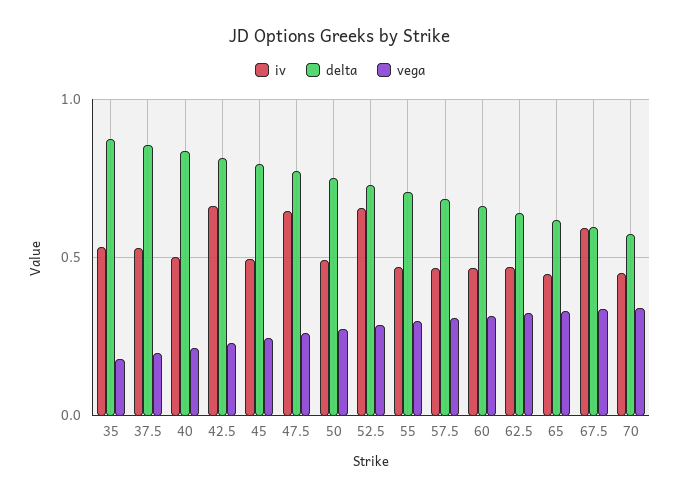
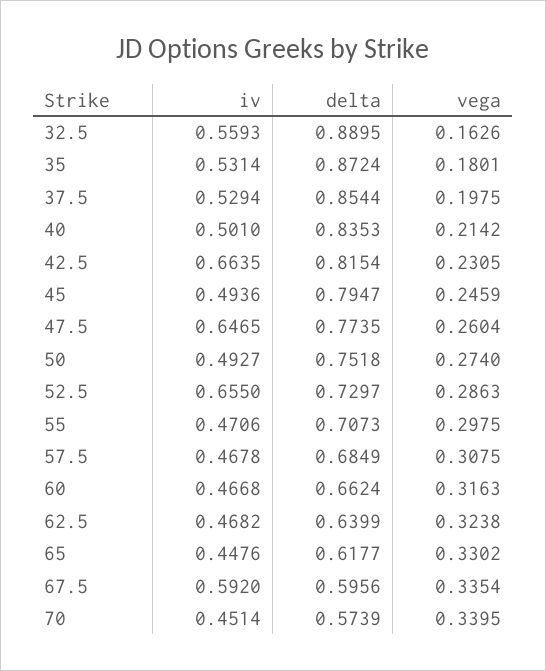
  {
    "iv": {
      "35": 0.5314,
      "37.5": 0.5294,
      "40": 0.501,
      "42.5": 0.6635,
      "45": 0.4936,
      "47.5": 0.6465,
      "50": 0.4927,
      "52.5": 0.655,
      "55": 0.4706,
      "57.5": 0.4678,
      "60": 0.4668,
      "62.5": 0.4682,
      "65": 0.4476,
      "67.5": 0.592,
-     "70": 0.4514
+     "70": 0.4514,
+     "32.5": 0.5593
    },
    "delta": {
      "35": 0.8724,
      "37.5": 0.8544,
      "40": 0.8353,
      "42.5": 0.8154,
      "45": 0.7947,
      "47.5": 0.7735,
      "50": 0.7518,
      "52.5": 0.7297,
      "55": 0.7073,
      "57.5": 0.6849,
      "60": 0.6624,
      "62.5": 0.6399,
      "65": 0.6177,
      "67.5": 0.5956,
-     "70": 0.5739
+     "70": 0.5739,
+     "32.5": 0.8895
    },
    "vega": {
      "35": 0.1801,
      "37.5": 0.1975,
      "40": 0.2142,
      "42.5": 0.2305,
      "45": 0.2459,
      "47.5": 0.2604,
      "50": 0.274,
      "52.5": 0.2863,
      "55": 0.2975,
      "57.5": 0.3075,
      "60": 0.3163,
      "62.5": 0.3238,
      "65": 0.3302,
      "67.5": 0.3354,
-     "70": 0.3395
+     "70": 0.3395,
+     "32.5": 0.1626
    }
  }

